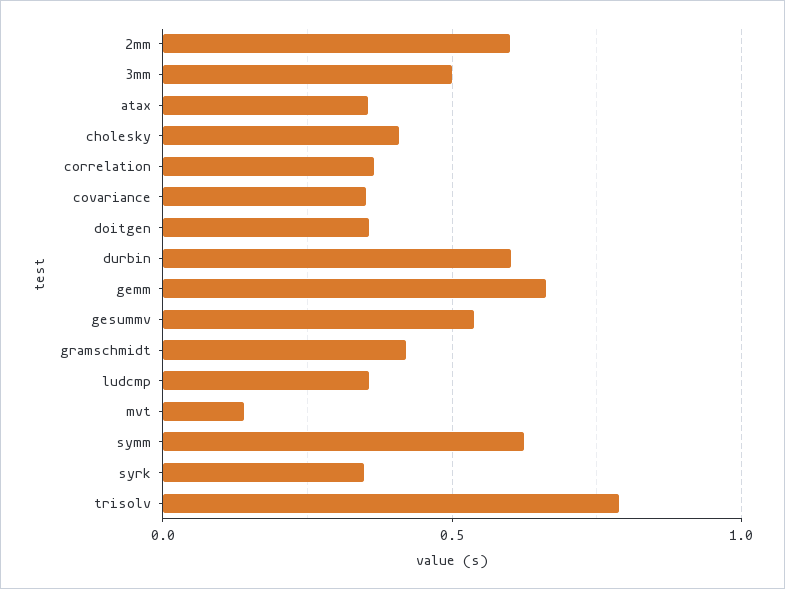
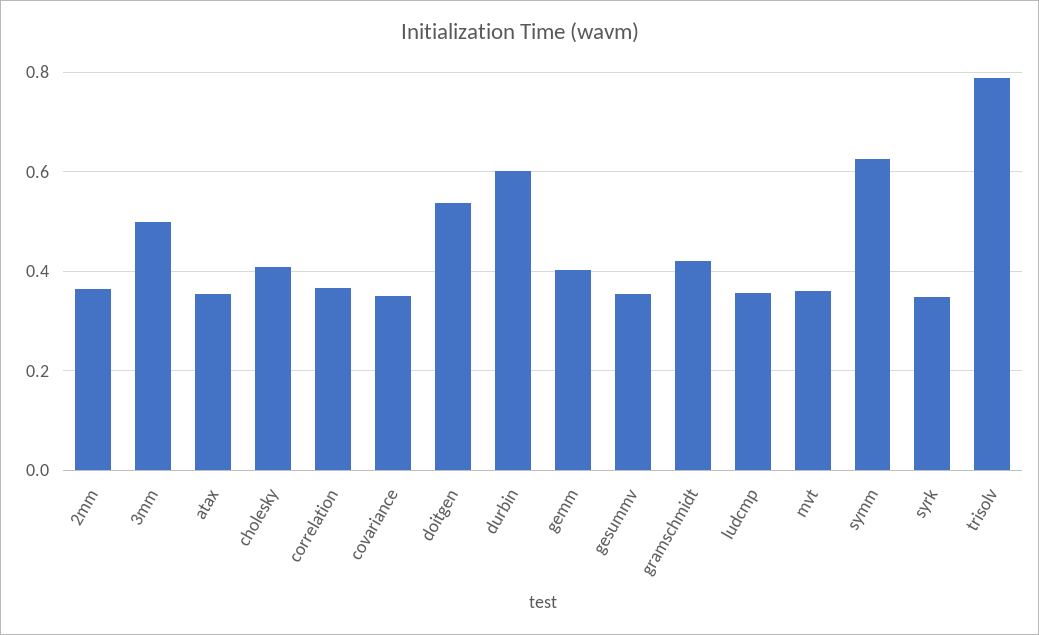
  {
-   "2mm": 0.6,
+   "2mm": 0.36,
    "3mm": 0.5,
    "atax": 0.36,
    "cholesky": 0.4,
    "correlation": 0.36,
    "covariance": 0.36,
-   "doitgen": 0.35,
+   "doitgen": 0.54,
    "durbin": 0.6,
-   "gemm": 0.65,
+   "gemm": 0.4,
-   "gesummv": 0.55,
+   "gesummv": 0.36,
    "gramschmidt": 0.42,
    "ludcmp": 0.36,
-   "mvt": 0.15,
+   "mvt": 0.36,
    "symm": 0.62,
    "syrk": 0.34,
    "trisolv": 0.78
  }

